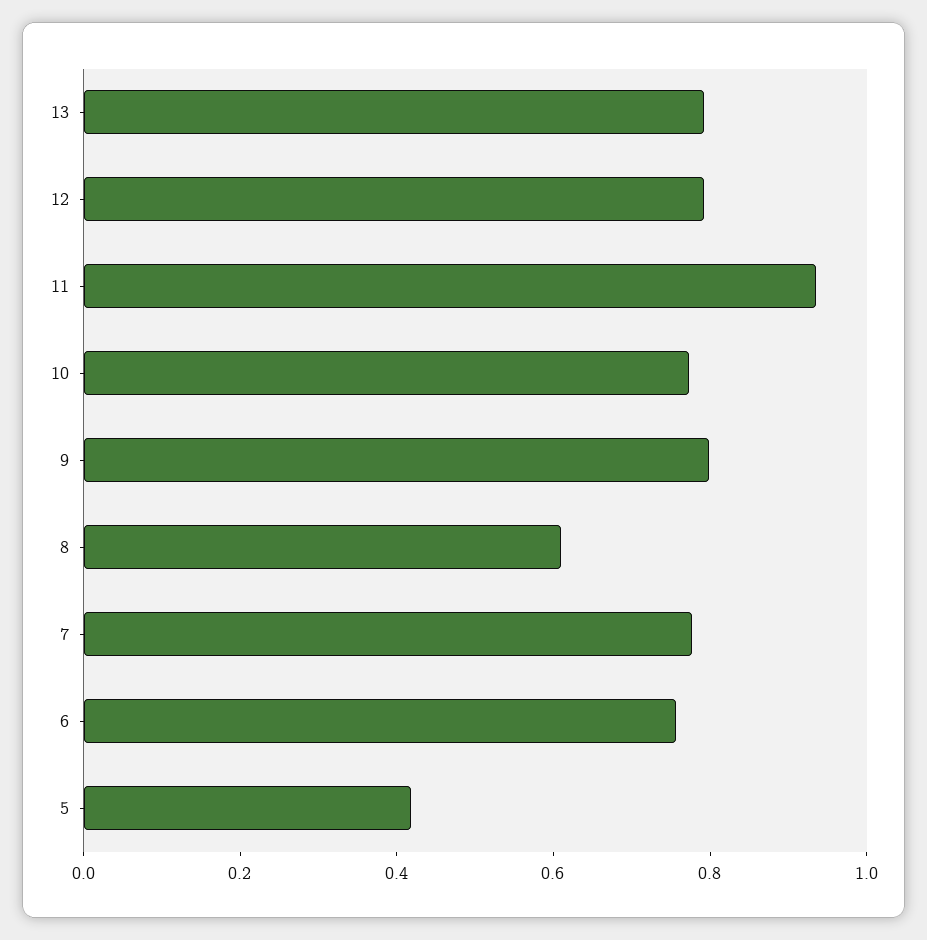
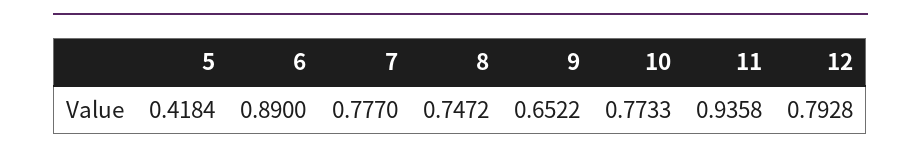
  {
-   "13": 0.8,
    "12": 0.7928,
    "11": 0.9358,
    "10": 0.7733,
-   "9": 0.8,
+   "9": 0.6522,
-   "8": 0.6,
+   "8": 0.7472,
    "7": 0.777,
-   "6": 0.75,
+   "6": 0.89,
    "5": 0.4184
  }

